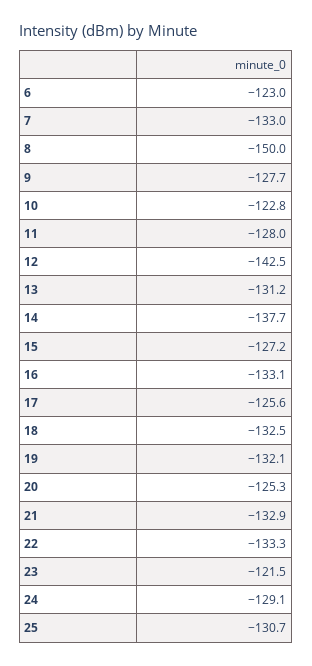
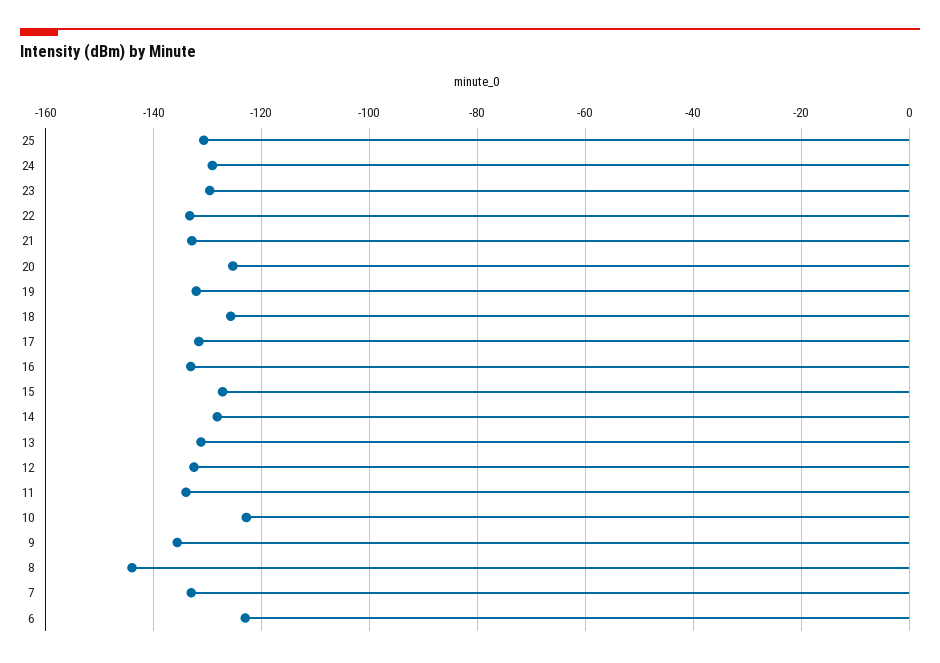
  {
    "6": -123,
    "7": -133,
-   "8": -150,
+   "8": -144,
-   "9": -127.7,
+   "9": -136,
    "10": -122.8,
-   "11": -128,
+   "11": -134,
-   "12": -142.5,
+   "12": -132,
    "13": -131.2,
-   "14": -137.7,
+   "14": -128,
    "15": -127.2,
    "16": -133.1,
-   "17": -125.6,
+   "17": -132,
-   "18": -132.5,
+   "18": -126,
    "19": -132.1,
    "20": -125.3,
    "21": -132.9,
    "22": -133.3,
-   "23": -121.5,
+   "23": -130,
    "24": -129.1,
    "25": -130.7
  }

